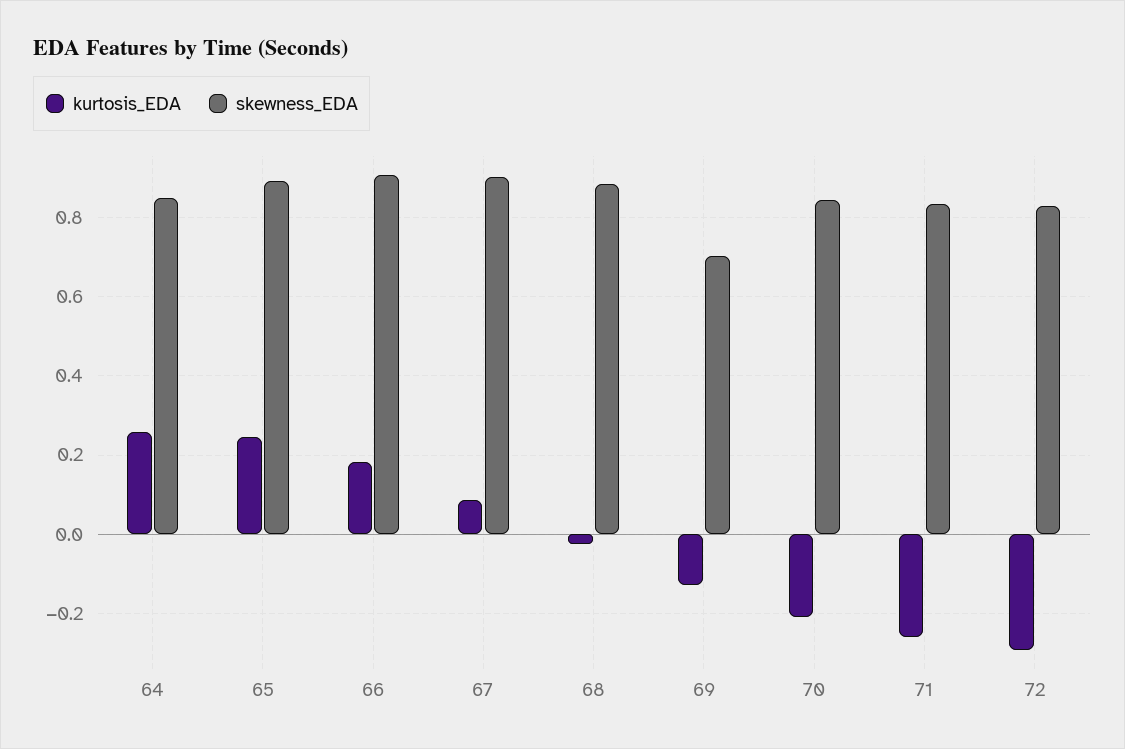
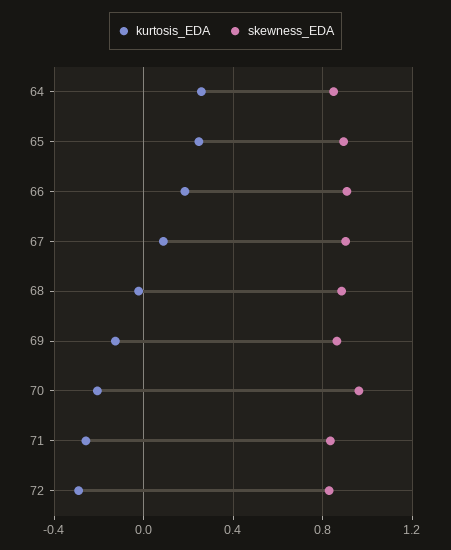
  {
    "kurtosis_EDA": {
      "64": 0.26,
      "65": 0.24,
      "66": 0.18,
      "67": 0.08,
      "68": -0.02,
      "69": -0.12,
      "70": -0.2,
      "71": -0.26,
      "72": -0.3
    },
    "skewness_EDA": {
      "64": 0.84,
      "65": 0.9,
      "66": 0.9,
      "67": 0.9,
      "68": 0.88,
-     "69": 0.7,
+     "69": 0.85,
-     "70": 0.84,
+     "70": 0.95,
      "71": 0.84,
      "72": 0.82
    }
  }

